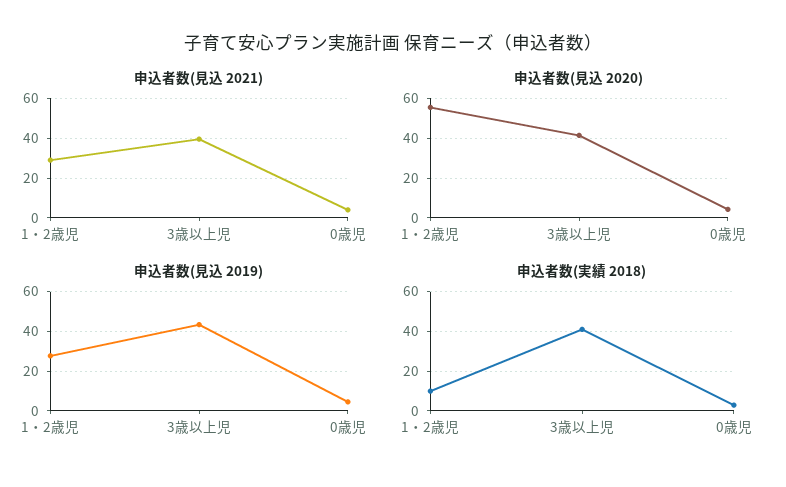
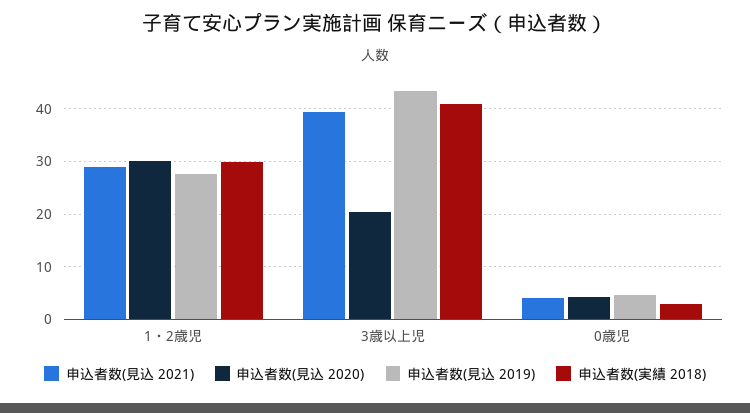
  {
    "申込者数(見込 2021)": {
      "1・2歳児": 30,
      "3歳以上児": 40,
      "0歳児": 4
    },
    "申込者数(見込 2020)": {
-     "1・2歳児": 55,
+     "1・2歳児": 30,
-     "3歳以上児": 40,
+     "3歳以上児": 20,
      "0歳児": 4
    },
    "申込者数(見込 2019)": {
      "1・2歳児": 28,
      "3歳以上児": 44,
      "0歳児": 4
    },
    "申込者数(実績 2018)": {
-     "1・2歳児": 10,
+     "1・2歳児": 30,
      "3歳以上児": 42,
      "0歳児": 4
    }
  }

